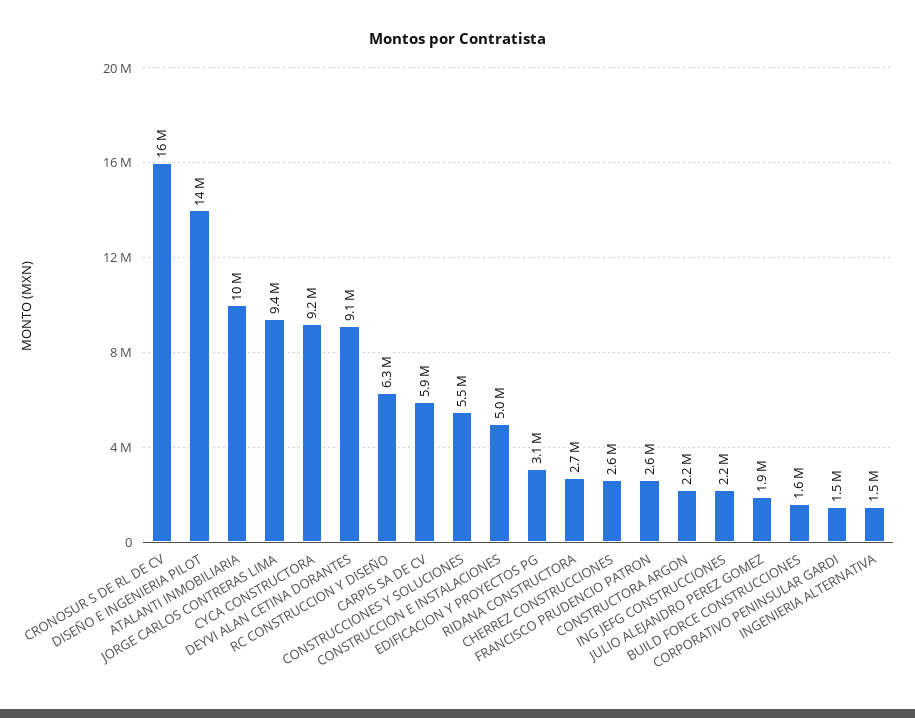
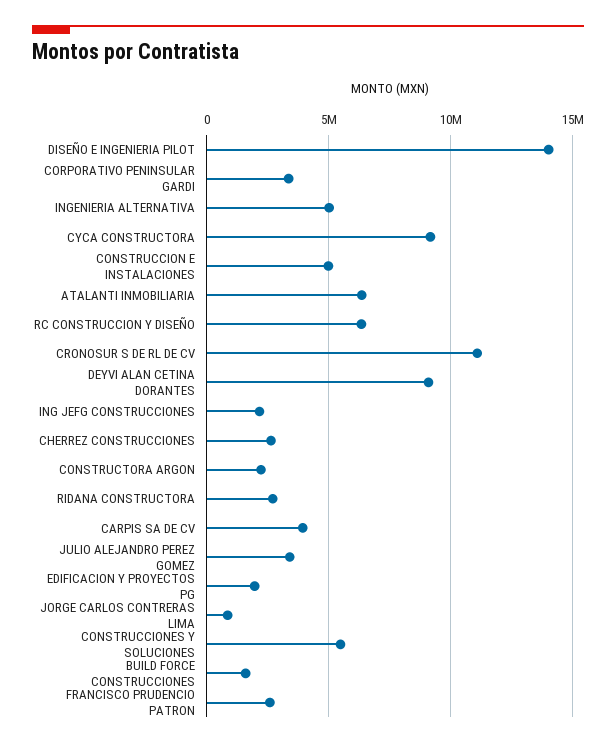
  {
-   "CRONOSUR S DE RL DE CV": 16000000,
+   "CRONOSUR S DE RL DE CV": 11000000,
    "DISEÑO E INGENIERIA PILOT": 14000000,
-   "ATALANTI INMOBILIARIA": 10000000,
+   "ATALANTI INMOBILIARIA": 6500000,
-   "JORGE CARLOS CONTRERAS LIMA": 9400000,
+   "JORGE CARLOS CONTRERAS LIMA": 1000000,
    "CYCA CONSTRUCTORA": 9200000,
    "DEYVI ALAN CETINA DORANTES": 9100000,
    "RC CONSTRUCCION Y DISEÑO": 6300000,
-   "CARPIS SA DE CV": 5900000,
+   "CARPIS SA DE CV": 4000000,
    "CONSTRUCCIONES Y SOLUCIONES": 5500000,
    "CONSTRUCCION E INSTALACIONES": 5000000,
-   "EDIFICACION Y PROYECTOS PG": 3100000,
+   "EDIFICACION Y PROYECTOS PG": 2000000,
    "RIDANA CONSTRUCTORA": 2700000,
    "CHERREZ CONSTRUCCIONES": 2600000,
    "FRANCISCO PRUDENCIO PATRON": 2600000,
    "CONSTRUCTORA ARGON": 2200000,
    "ING JEFG CONSTRUCCIONES": 2200000,
-   "JULIO ALEJANDRO PEREZ GOMEZ": 1900000,
+   "JULIO ALEJANDRO PEREZ GOMEZ": 3500000,
    "BUILD FORCE CONSTRUCCIONES": 1600000,
-   "CORPORATIVO PENINSULAR GARDI": 1500000,
+   "CORPORATIVO PENINSULAR GARDI": 3500000,
-   "INGENIERIA ALTERNATIVA": 1500000
+   "INGENIERIA ALTERNATIVA": 5000000
  }

